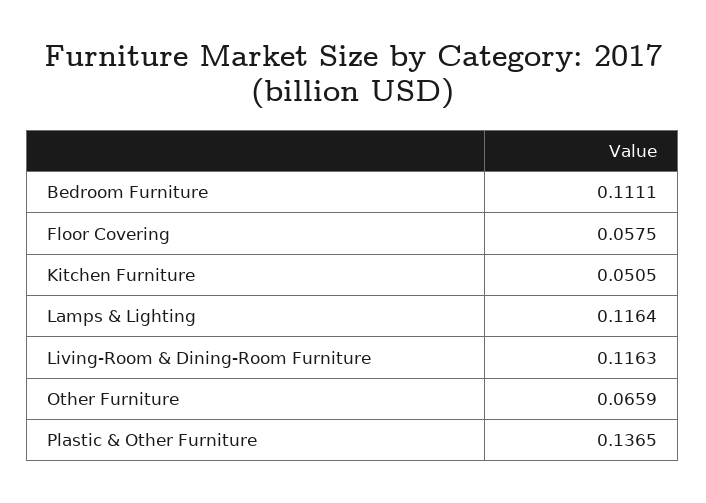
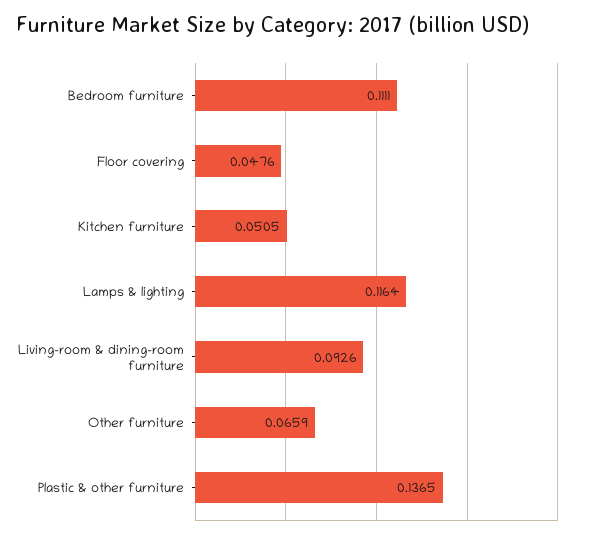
  {
    "Bedroom Furniture": 0.1111,
-   "Floor Covering": 0.0575,
+   "Floor Covering": 0.0476,
    "Kitchen Furniture": 0.0505,
    "Lamps & Lighting": 0.1164,
-   "Living-Room & Dining-Room Furniture": 0.1163,
+   "Living-Room & Dining-Room Furniture": 0.0926,
    "Other Furniture": 0.0659,
    "Plastic & Other Furniture": 0.1365
  }

